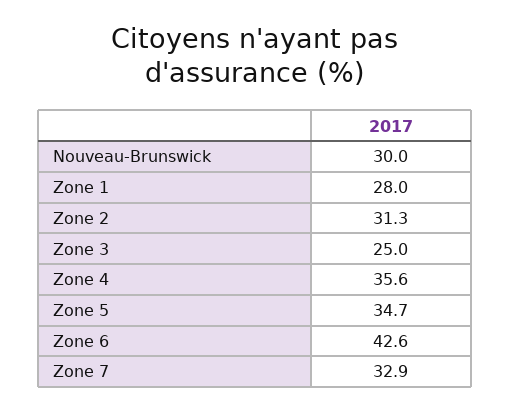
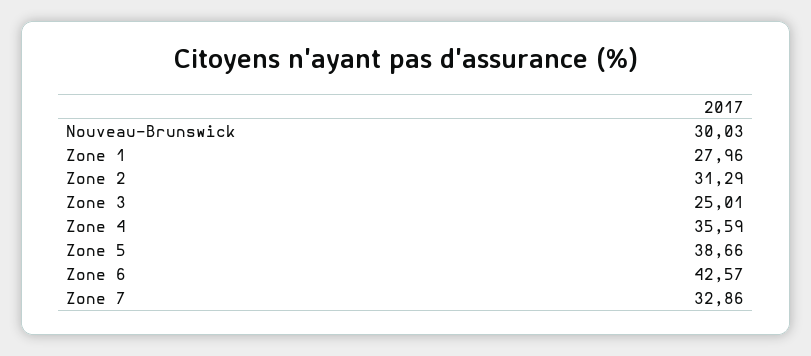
  {
    "Nouveau-Brunswick": 30.03,
    "Zone 1": 27.96,
    "Zone 2": 31.29,
    "Zone 3": 25.01,
    "Zone 4": 35.59,
-   "Zone 5": 34.7,
+   "Zone 5": 38.66,
    "Zone 6": 42.57,
    "Zone 7": 32.86
  }

